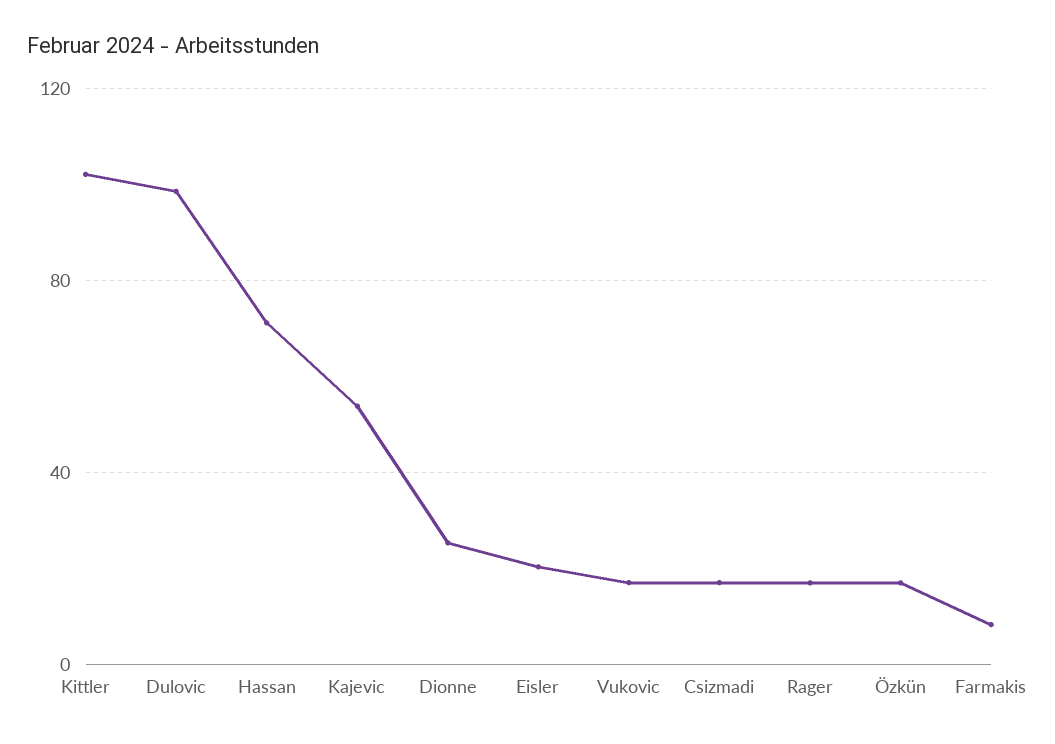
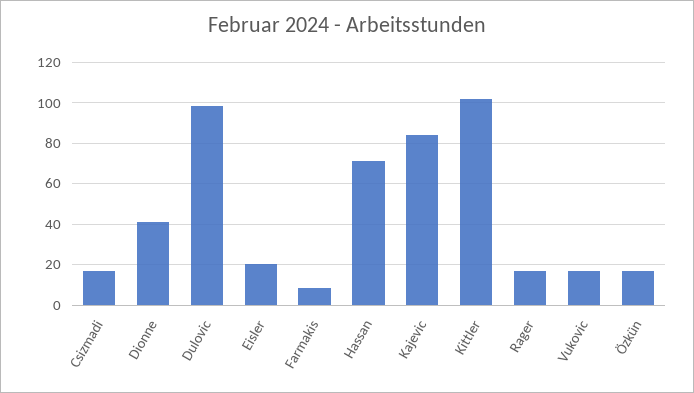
  {
    "Kittler": 100,
    "Dulovic": 100,
    "Hassan": 70,
-   "Kajevic": 55,
+   "Kajevic": 85,
-   "Dionne": 25,
+   "Dionne": 40,
    "Eisler": 20,
    "Vukovic": 15,
    "Csizmadi": 15,
    "Rager": 15,
    "Özkün": 15,
    "Farmakis": 10
  }

